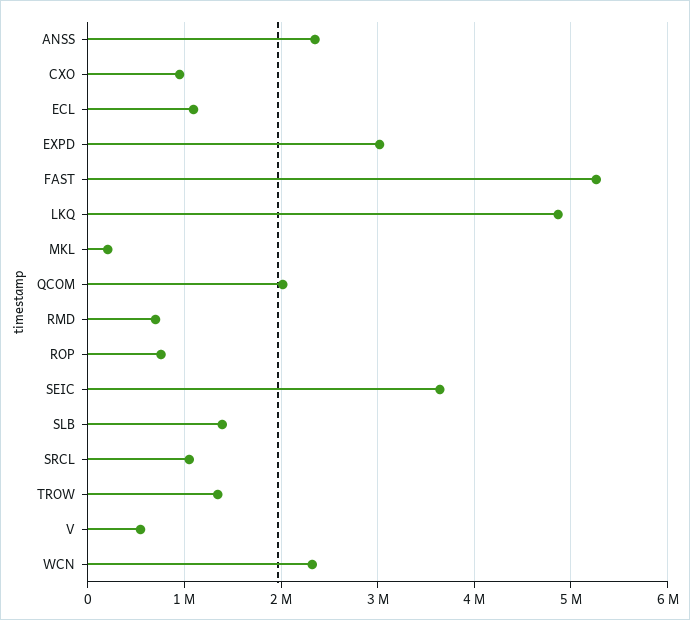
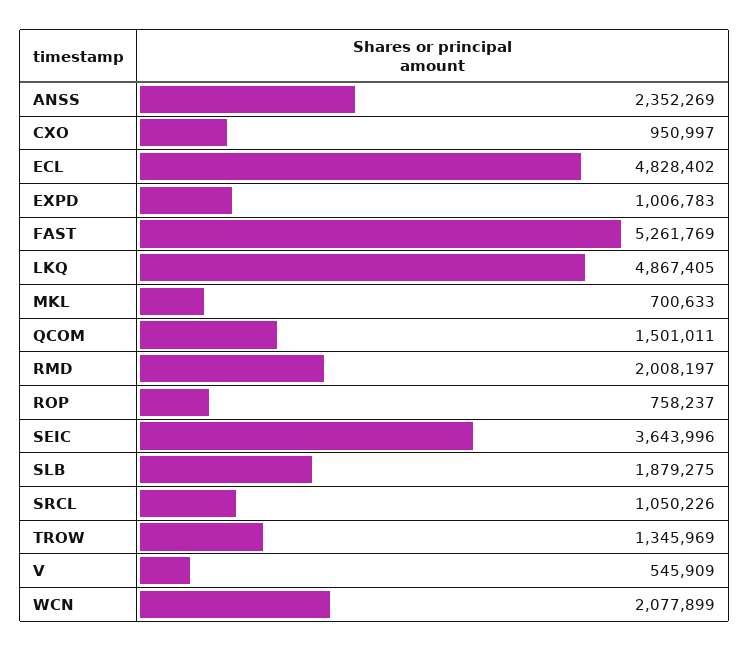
  {
    "ANSS": 2352269,
    "CXO": 950997,
-   "ECL": 1100000,
+   "ECL": 4828402,
-   "EXPD": 3000000,
+   "EXPD": 1006783,
    "FAST": 5261769,
    "LKQ": 4867405,
-   "MKL": 200000,
+   "MKL": 700633,
-   "QCOM": 2000000,
+   "QCOM": 1501011,
-   "RMD": 700000,
+   "RMD": 2008197,
    "ROP": 758237,
    "SEIC": 3643996,
-   "SLB": 1400000,
+   "SLB": 1879275,
    "SRCL": 1050226,
    "TROW": 1345969,
    "V": 545909,
-   "WCN": 2300000
+   "WCN": 2077899
  }

